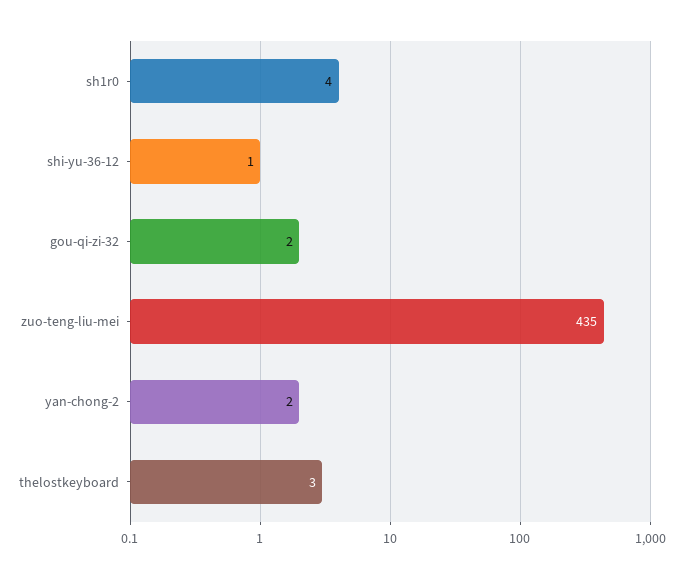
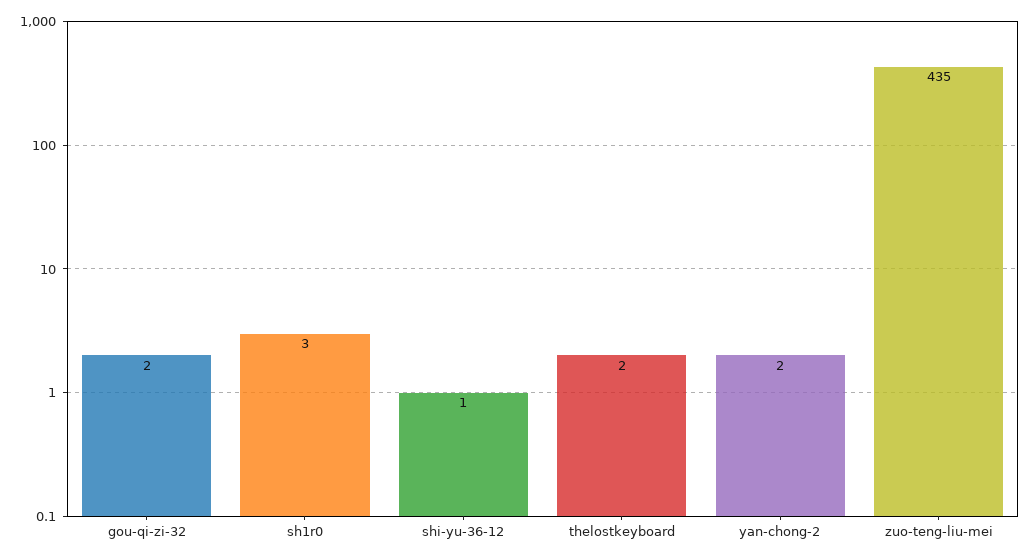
  {
-   "sh1r0": 4,
+   "sh1r0": 3,
    "shi-yu-36-12": 1,
    "gou-qi-zi-32": 2,
    "zuo-teng-liu-mei": 435,
    "yan-chong-2": 2,
-   "thelostkeyboard": 3
+   "thelostkeyboard": 2
  }

